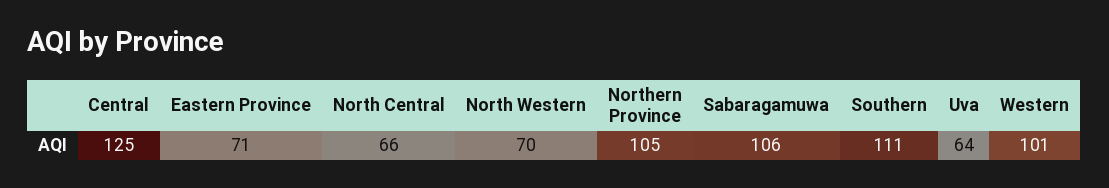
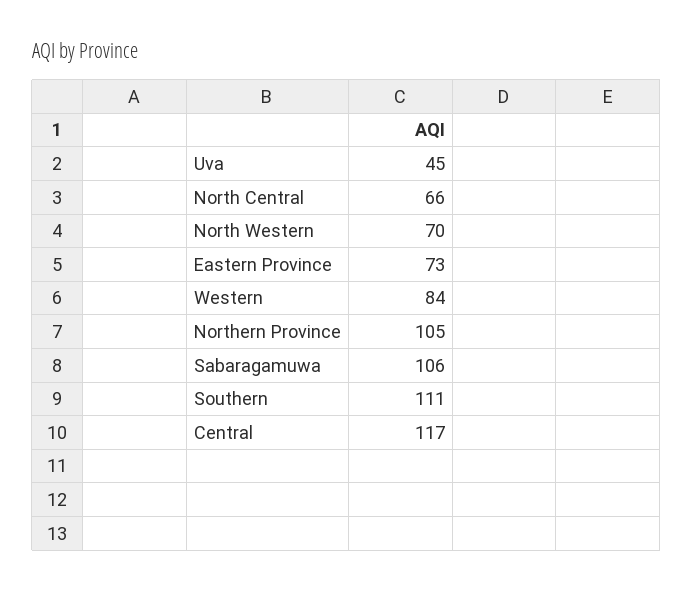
  {
-   "Central": 125,
+   "Central": 117,
-   "Eastern Province": 71,
+   "Eastern Province": 73,
    "North Central": 66,
    "North Western": 70,
    "Northern Province": 105,
    "Sabaragamuwa": 106,
    "Southern": 111,
-   "Uva": 64,
+   "Uva": 45,
-   "Western": 101
+   "Western": 84
  }

